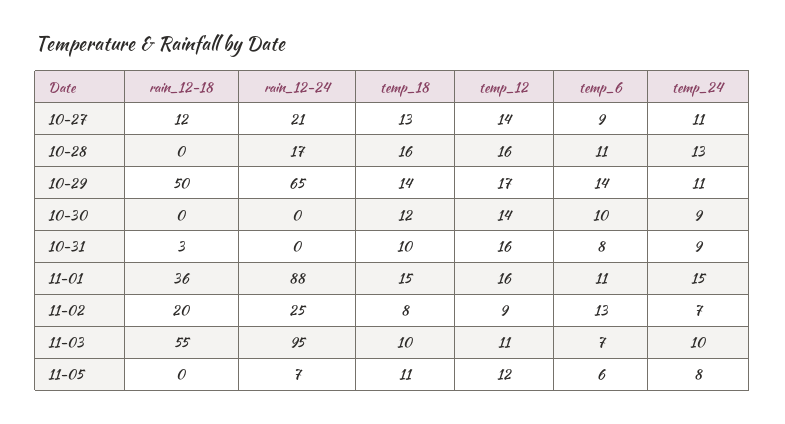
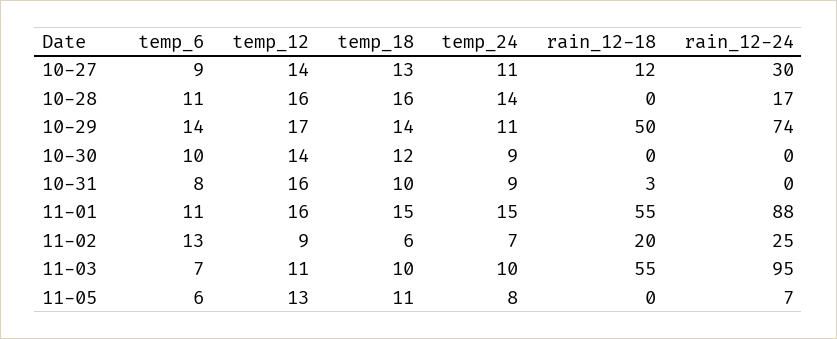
  {
    "rain_12-18": {
      "10-27": 12,
      "10-28": 0,
      "10-29": 50,
      "10-30": 0,
      "10-31": 3,
-     "11-01": 36,
+     "11-01": 55,
      "11-02": 20,
      "11-03": 55,
      "11-05": 0
    },
    "rain_12-24": {
-     "10-27": 21,
+     "10-27": 30,
      "10-28": 17,
-     "10-29": 65,
+     "10-29": 74,
      "10-30": 0,
      "10-31": 0,
      "11-01": 88,
      "11-02": 25,
      "11-03": 95,
      "11-05": 7
    },
    "temp_18": {
      "10-27": 13,
      "10-28": 16,
      "10-29": 14,
      "10-30": 12,
      "10-31": 10,
      "11-01": 15,
-     "11-02": 8,
+     "11-02": 6,
      "11-03": 10,
      "11-05": 11
    },
    "temp_12": {
      "10-27": 14,
      "10-28": 16,
      "10-29": 17,
      "10-30": 14,
      "10-31": 16,
      "11-01": 16,
      "11-02": 9,
      "11-03": 11,
-     "11-05": 12
+     "11-05": 13
    },
    "temp_6": {
      "10-27": 9,
      "10-28": 11,
      "10-29": 14,
      "10-30": 10,
      "10-31": 8,
      "11-01": 11,
      "11-02": 13,
      "11-03": 7,
      "11-05": 6
    },
    "temp_24": {
      "10-27": 11,
-     "10-28": 13,
+     "10-28": 14,
      "10-29": 11,
      "10-30": 9,
      "10-31": 9,
      "11-01": 15,
      "11-02": 7,
      "11-03": 10,
      "11-05": 8
    }
  }

